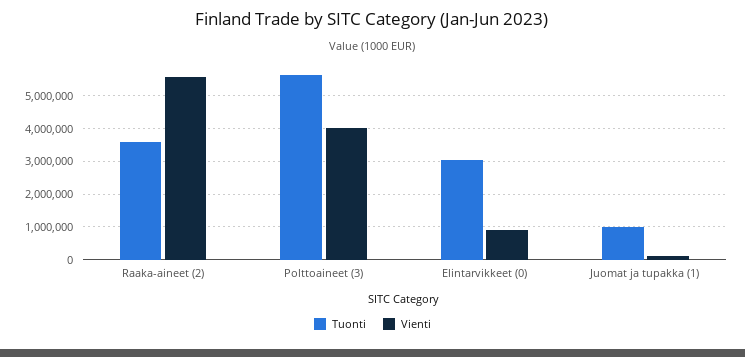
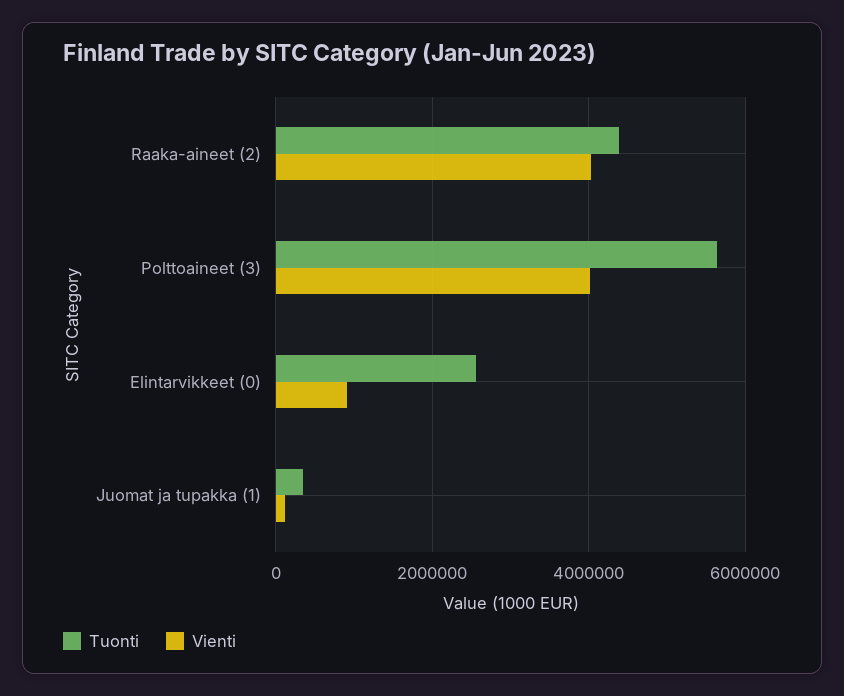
  {
    "Tuonti": {
-     "Raaka-aineet (2)": 3600000,
+     "Raaka-aineet (2)": 4400000,
      "Polttoaineet (3)": 5600000,
-     "Elintarvikkeet (0)": 3000000,
+     "Elintarvikkeet (0)": 2600000,
-     "Juomat ja tupakka (1)": 1000000
+     "Juomat ja tupakka (1)": 400000
    },
    "Vienti": {
-     "Raaka-aineet (2)": 5600000,
+     "Raaka-aineet (2)": 4000000,
      "Polttoaineet (3)": 4000000,
      "Elintarvikkeet (0)": 1000000,
      "Juomat ja tupakka (1)": 200000
    }
  }

